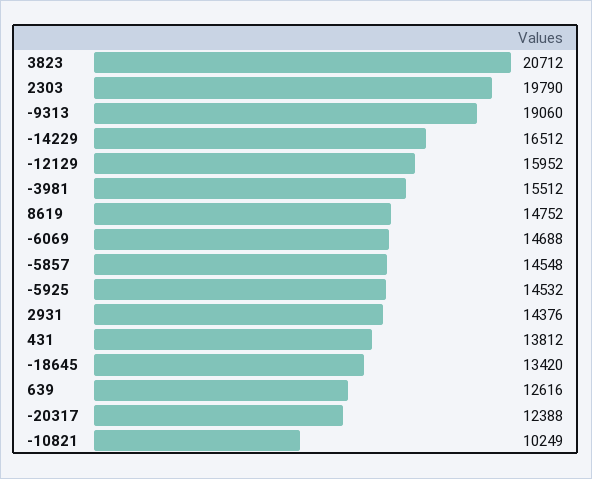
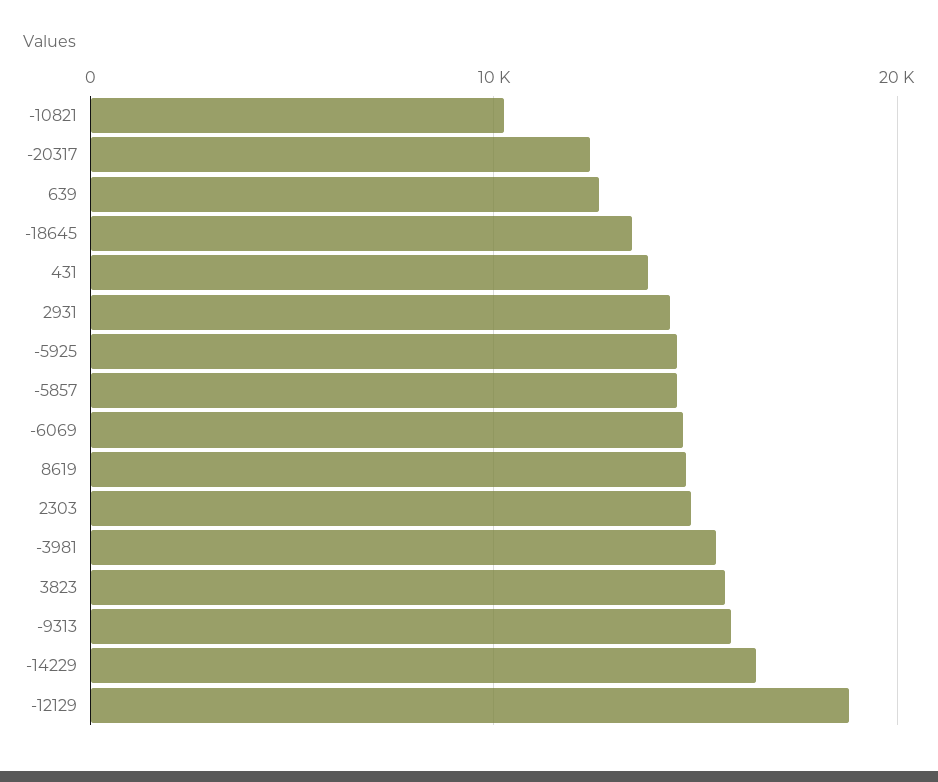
  {
-   "3823": 20712,
+   "3823": 16000,
-   "2303": 19790,
+   "2303": 15000,
-   "-9313": 19060,
+   "-9313": 16000,
    "-14229": 16512,
-   "-12129": 15952,
+   "-12129": 19000,
    "-3981": 15512,
    "8619": 14752,
    "-6069": 14688,
    "-5857": 14548,
    "-5925": 14532,
    "2931": 14376,
    "431": 13812,
    "-18645": 13420,
    "639": 12616,
    "-20317": 12388,
    "-10821": 10249
  }

